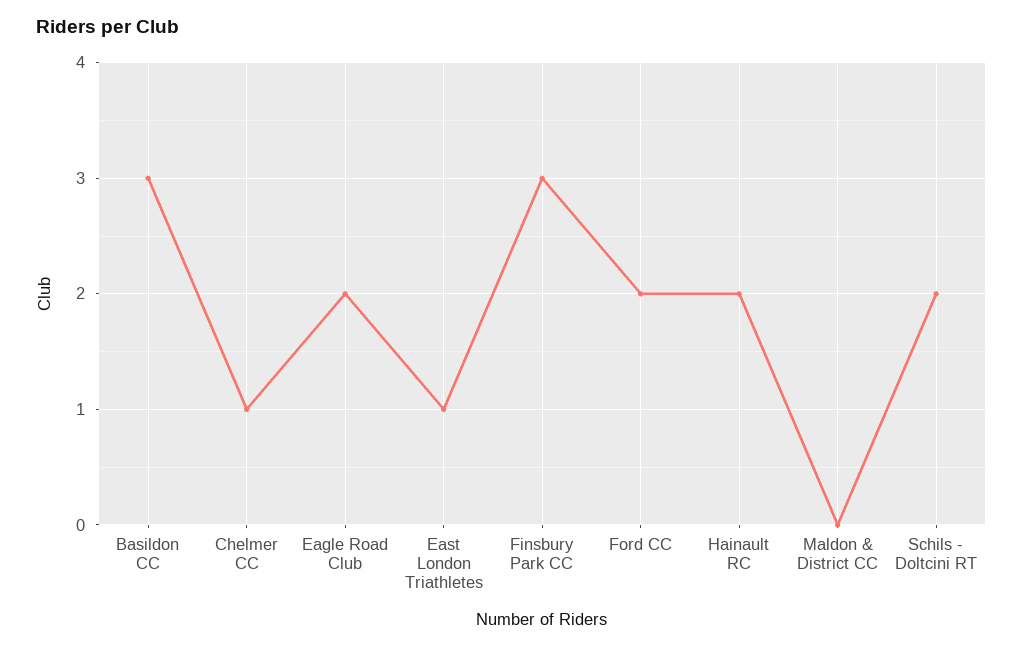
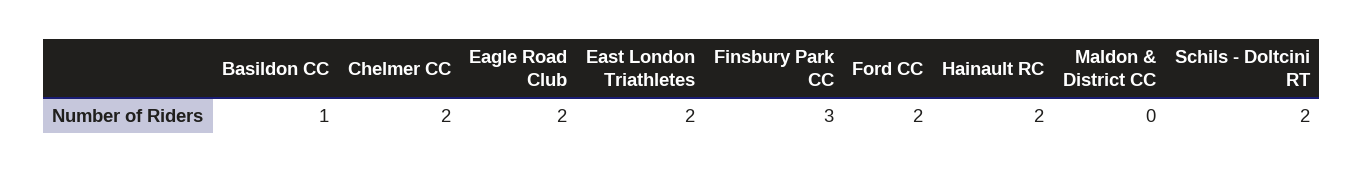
  {
-   "Basildon CC": 3,
+   "Basildon CC": 1,
-   "Chelmer CC": 1,
+   "Chelmer CC": 2,
    "Eagle Road Club": 2,
-   "East London Triathletes": 1,
+   "East London Triathletes": 2,
    "Finsbury Park CC": 3,
    "Ford CC": 2,
    "Hainault RC": 2,
    "Maldon & District CC": 0,
    "Schils - Doltcini RT": 2
  }

